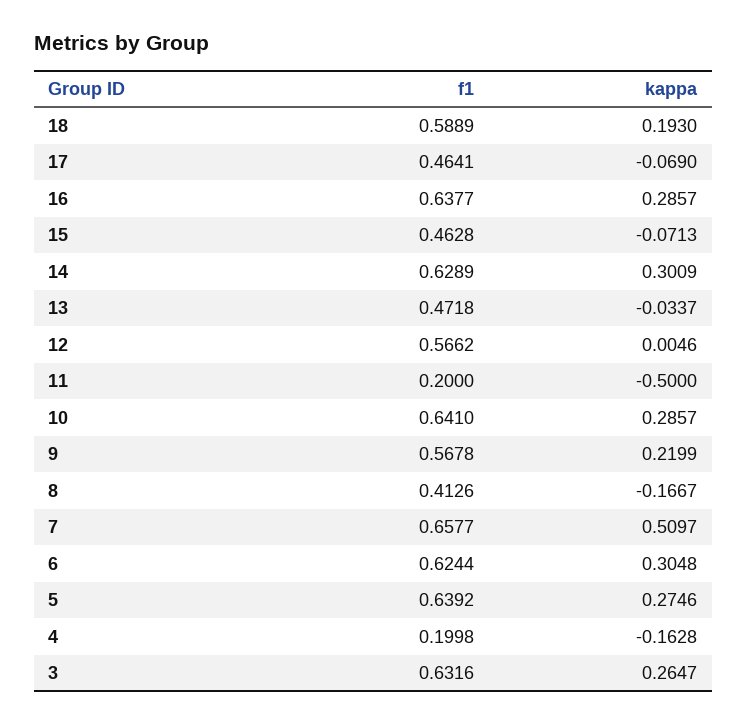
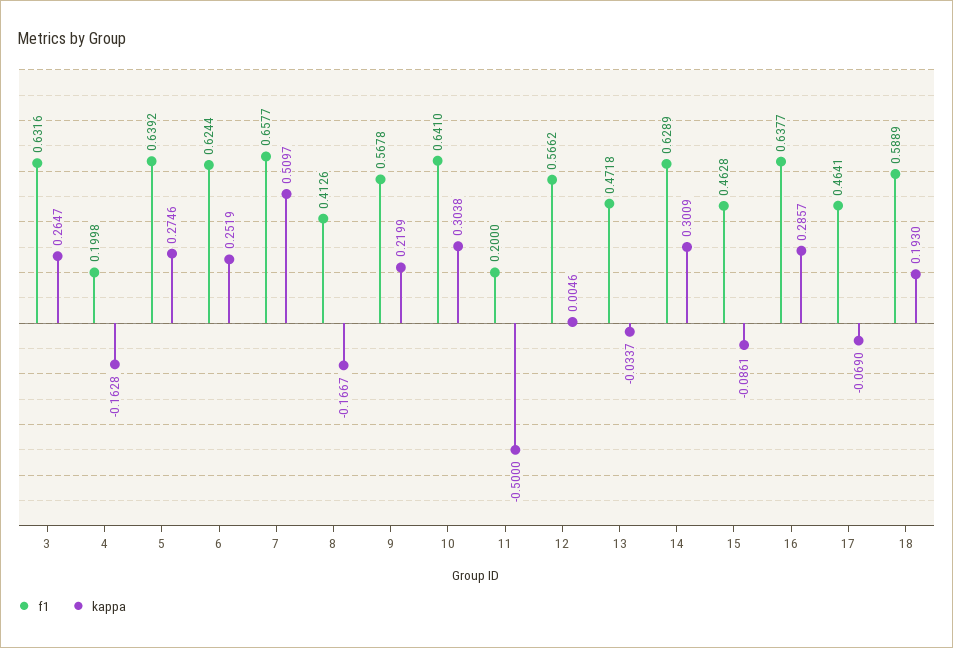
  {
    "f1": {
      "18": 0.5889,
      "17": 0.4641,
      "16": 0.6377,
      "15": 0.4628,
      "14": 0.6289,
      "13": 0.4718,
      "12": 0.5662,
      "11": 0.2,
      "10": 0.641,
      "9": 0.5678,
      "8": 0.4126,
      "7": 0.6577,
      "6": 0.6244,
      "5": 0.6392,
      "4": 0.1998,
      "3": 0.6316
    },
    "kappa": {
      "18": 0.193,
      "17": -0.069,
      "16": 0.2857,
-     "15": -0.0713,
+     "15": -0.0861,
      "14": 0.3009,
      "13": -0.0337,
      "12": 0.0046,
      "11": -0.5,
-     "10": 0.2857,
+     "10": 0.3038,
      "9": 0.2199,
      "8": -0.1667,
      "7": 0.5097,
-     "6": 0.3048,
+     "6": 0.2519,
      "5": 0.2746,
      "4": -0.1628,
      "3": 0.2647
    }
  }

